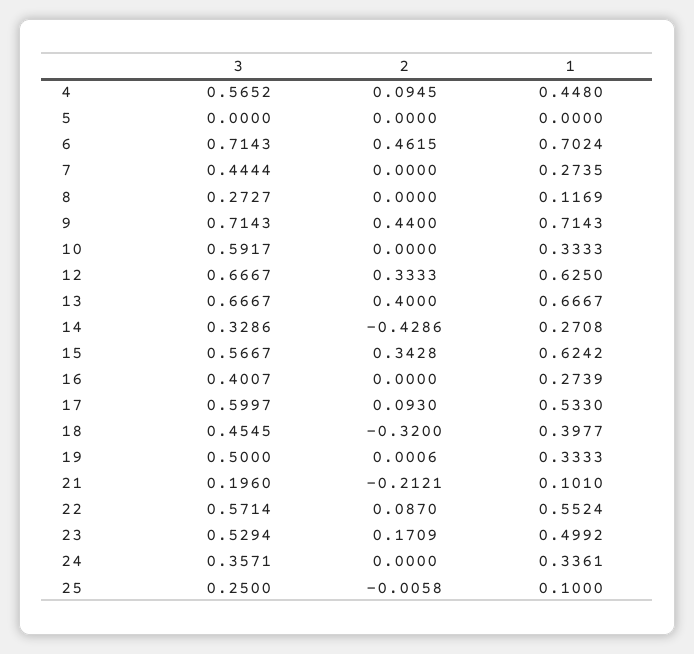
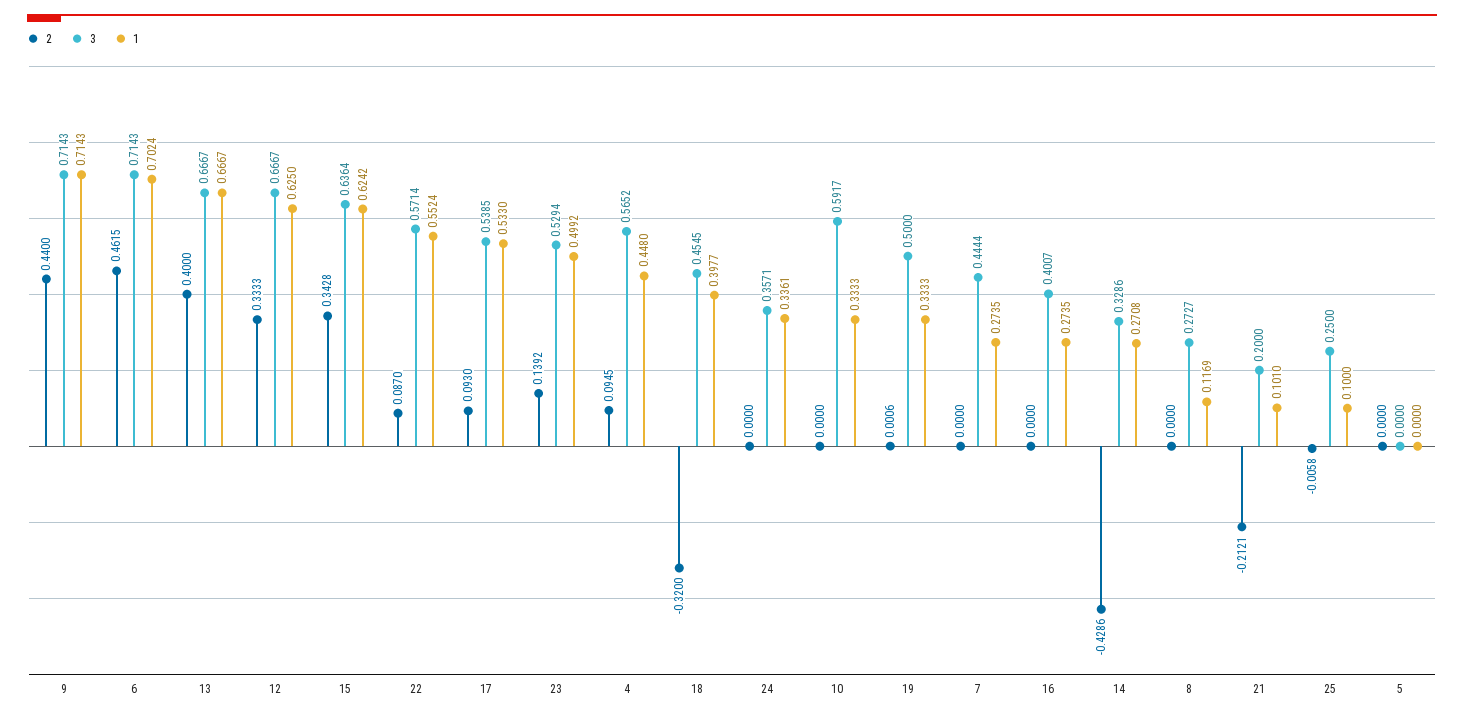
  {
    "3": {
      "4": 0.5652,
      "5": 0,
      "6": 0.7143,
      "7": 0.4444,
      "8": 0.2727,
      "9": 0.7143,
      "10": 0.5917,
      "12": 0.6667,
      "13": 0.6667,
      "14": 0.3286,
-     "15": 0.5667,
+     "15": 0.6364,
      "16": 0.4007,
-     "17": 0.5997,
+     "17": 0.5385,
      "18": 0.4545,
      "19": 0.5,
-     "21": 0.196,
+     "21": 0.2,
      "22": 0.5714,
      "23": 0.5294,
      "24": 0.3571,
      "25": 0.25
    },
    "2": {
      "4": 0.0945,
      "5": 0,
      "6": 0.4615,
      "7": 0,
      "8": 0,
      "9": 0.44,
      "10": 0,
      "12": 0.3333,
      "13": 0.4,
      "14": -0.4286,
      "15": 0.3428,
      "16": 0,
      "17": 0.093,
      "18": -0.32,
      "19": 0.0006,
      "21": -0.2121,
      "22": 0.087,
-     "23": 0.1709,
+     "23": 0.1392,
      "24": 0,
      "25": -0.0058
    },
    "1": {
      "4": 0.448,
      "5": 0,
      "6": 0.7024,
      "7": 0.2735,
      "8": 0.1169,
      "9": 0.7143,
      "10": 0.3333,
      "12": 0.625,
      "13": 0.6667,
      "14": 0.2708,
      "15": 0.6242,
-     "16": 0.2739,
+     "16": 0.2735,
      "17": 0.533,
      "18": 0.3977,
      "19": 0.3333,
      "21": 0.101,
      "22": 0.5524,
      "23": 0.4992,
      "24": 0.3361,
      "25": 0.1
    }
  }

